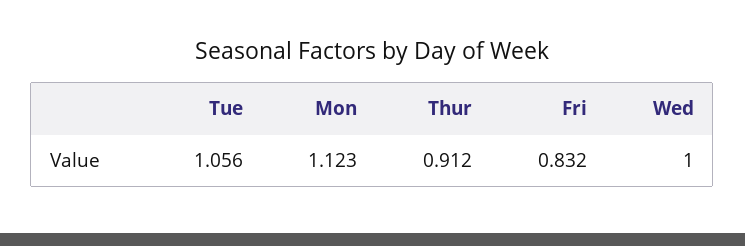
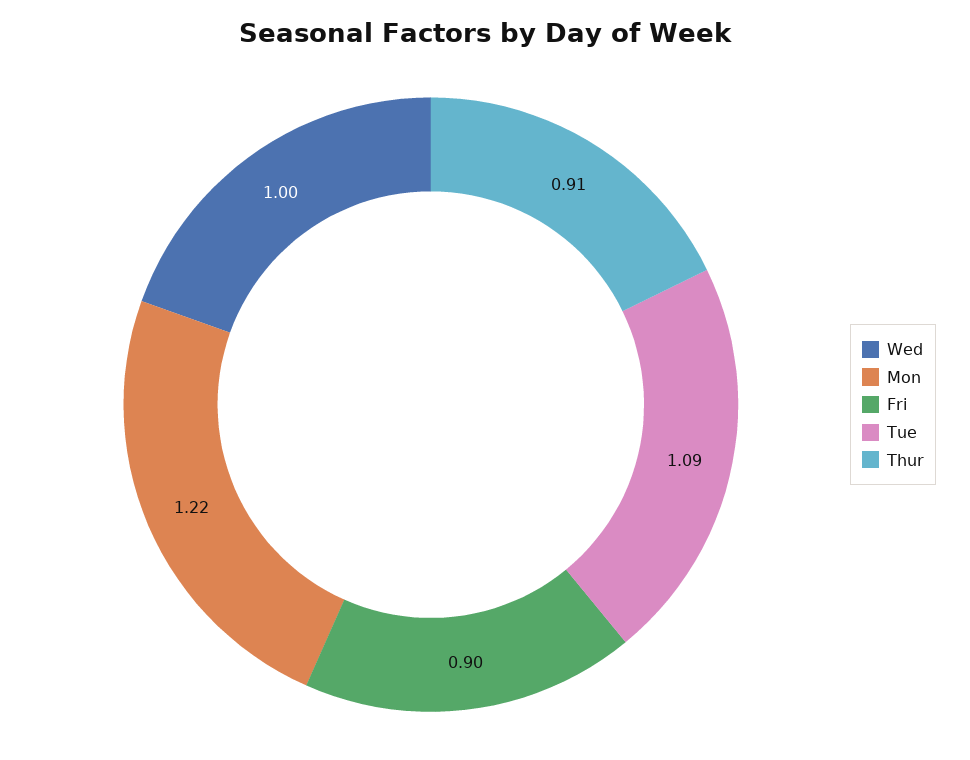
  {
-   "Tue": 1.056,
+   "Tue": 1.09,
-   "Mon": 1.123,
+   "Mon": 1.22,
    "Thur": 0.912,
-   "Fri": 0.832,
+   "Fri": 0.9,
    "Wed": 1
  }

